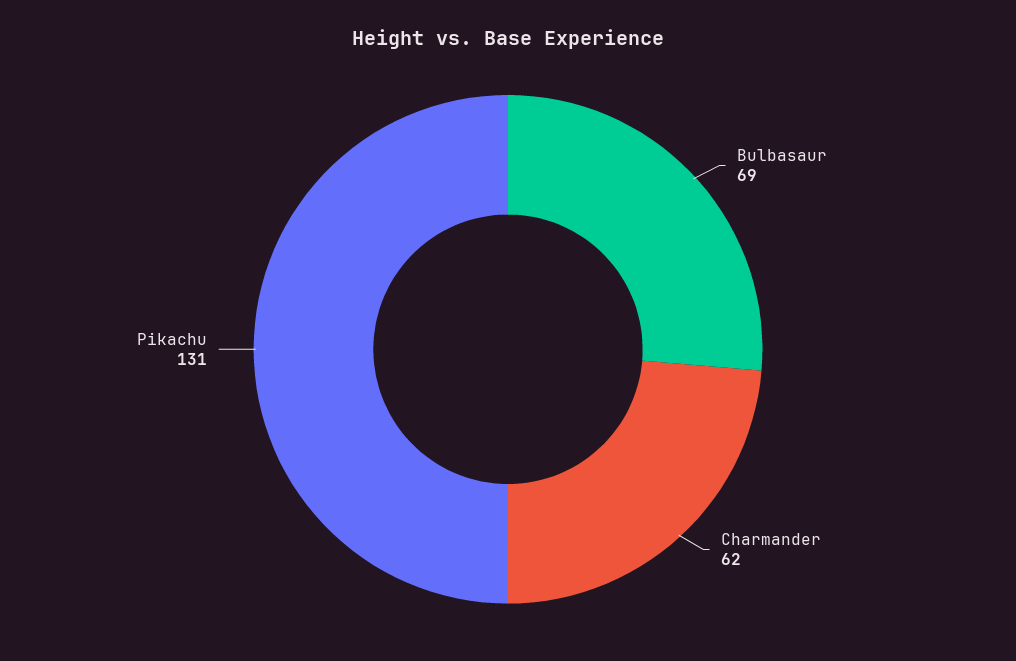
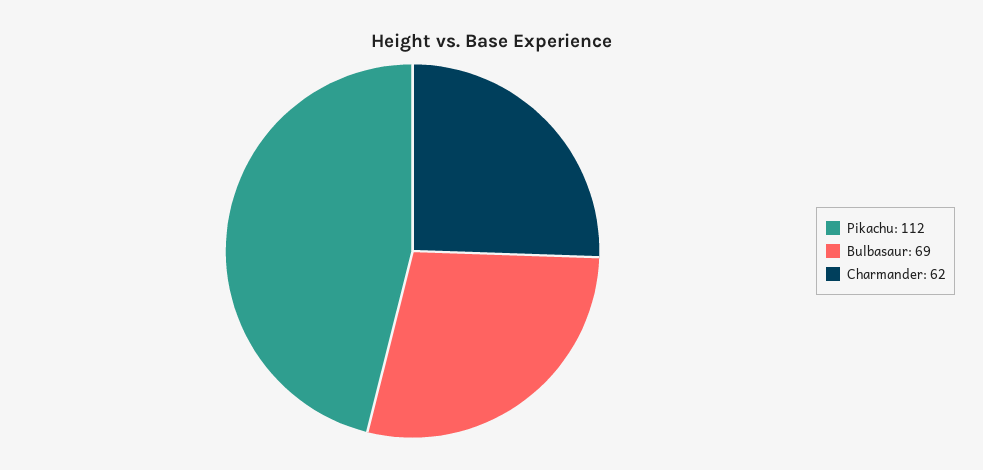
  {
    "Bulbasaur": 69,
    "Charmander": 62,
-   "Pikachu": 131
+   "Pikachu": 112
  }

